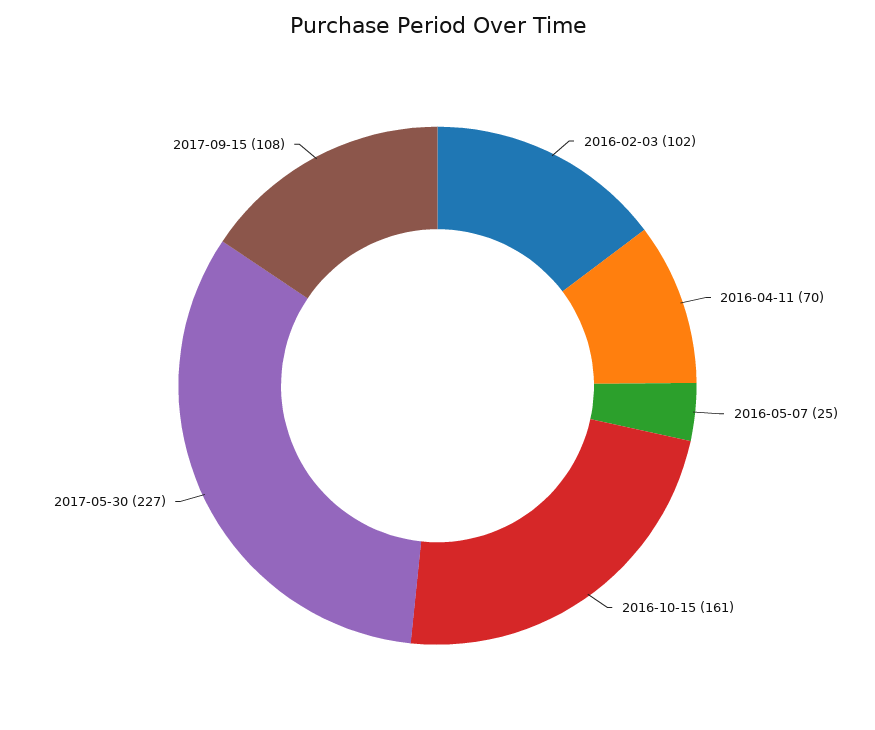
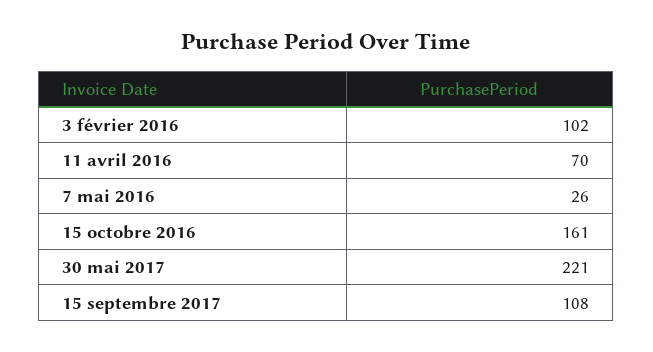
  {
    "2016-02-03": 102,
    "2016-04-11": 70,
-   "2016-05-07": 25,
+   "2016-05-07": 26,
    "2016-10-15": 161,
-   "2017-05-30": 227,
+   "2017-05-30": 221,
    "2017-09-15": 108
  }

